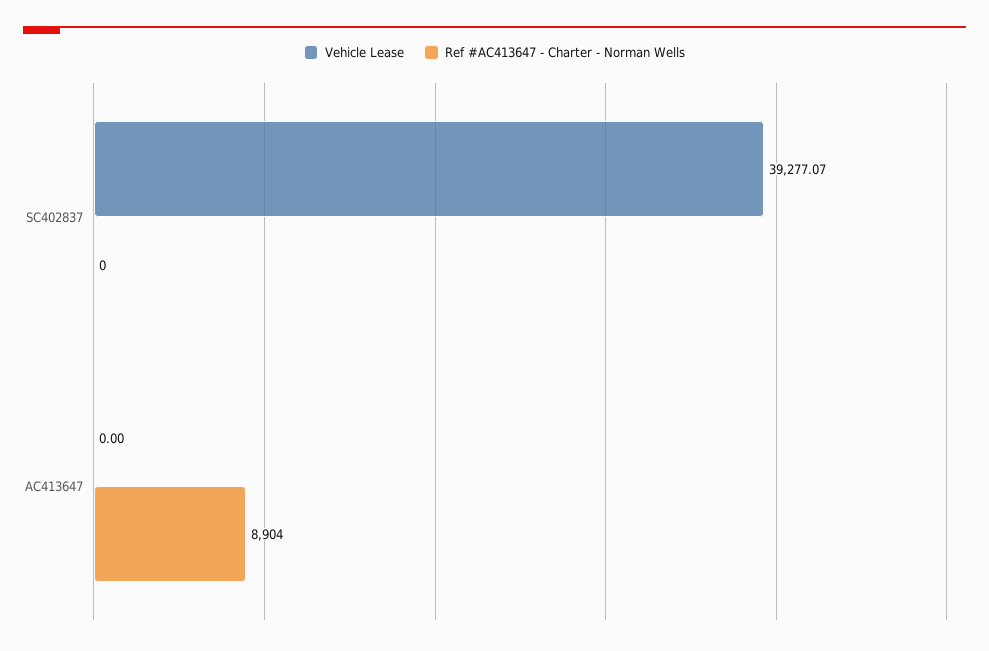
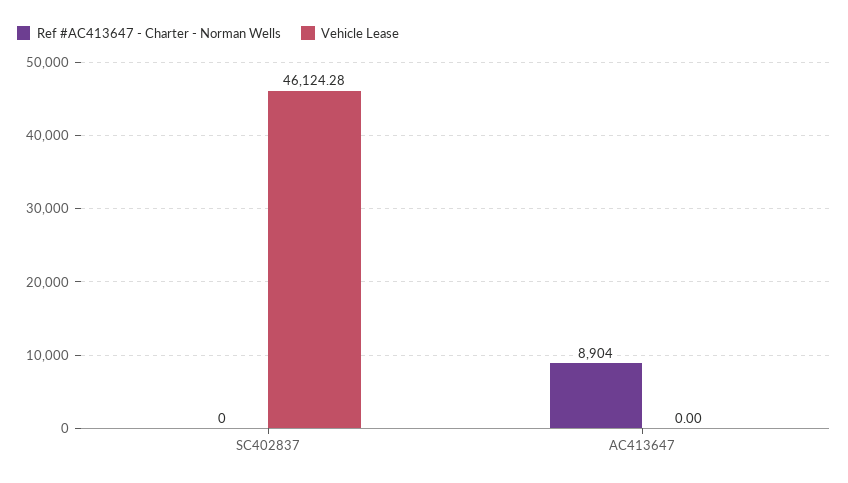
  {
    "Vehicle Lease": {
-     "SC402837": 39277.07,
+     "SC402837": 46124.28,
      "AC413647": 0
    },
    "Ref #AC413647 - Charter - Norman Wells": {
      "SC402837": 0,
      "AC413647": 8904
    }
  }

